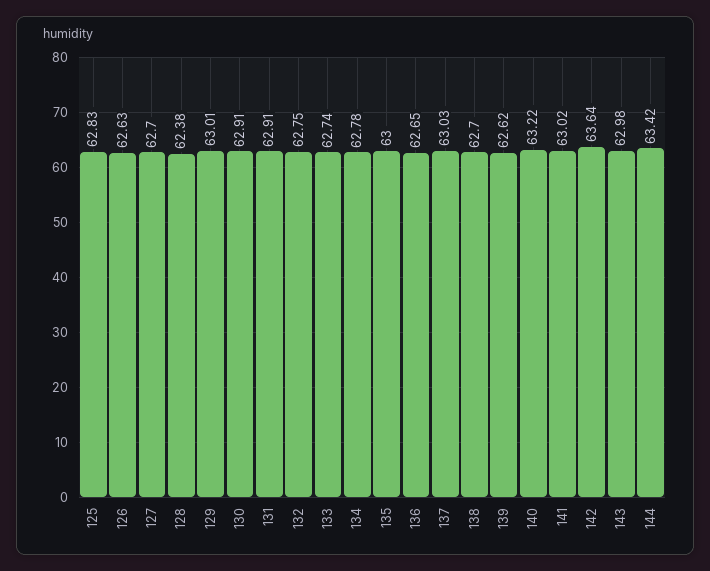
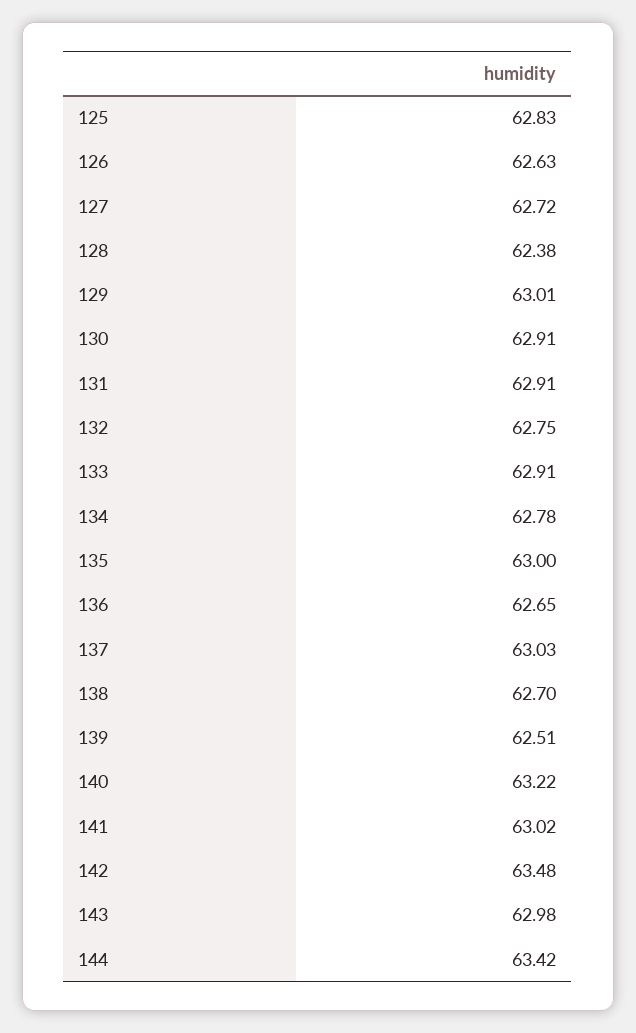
  {
    "125": 62.83,
    "126": 62.63,
-   "127": 62.7,
+   "127": 62.72,
    "128": 62.38,
    "129": 63.01,
    "130": 62.91,
    "131": 62.91,
    "132": 62.75,
-   "133": 62.74,
+   "133": 62.91,
    "134": 62.78,
    "135": 63,
    "136": 62.65,
    "137": 63.03,
    "138": 62.7,
-   "139": 62.62,
+   "139": 62.51,
    "140": 63.22,
    "141": 63.02,
-   "142": 63.64,
+   "142": 63.48,
    "143": 62.98,
    "144": 63.42
  }

